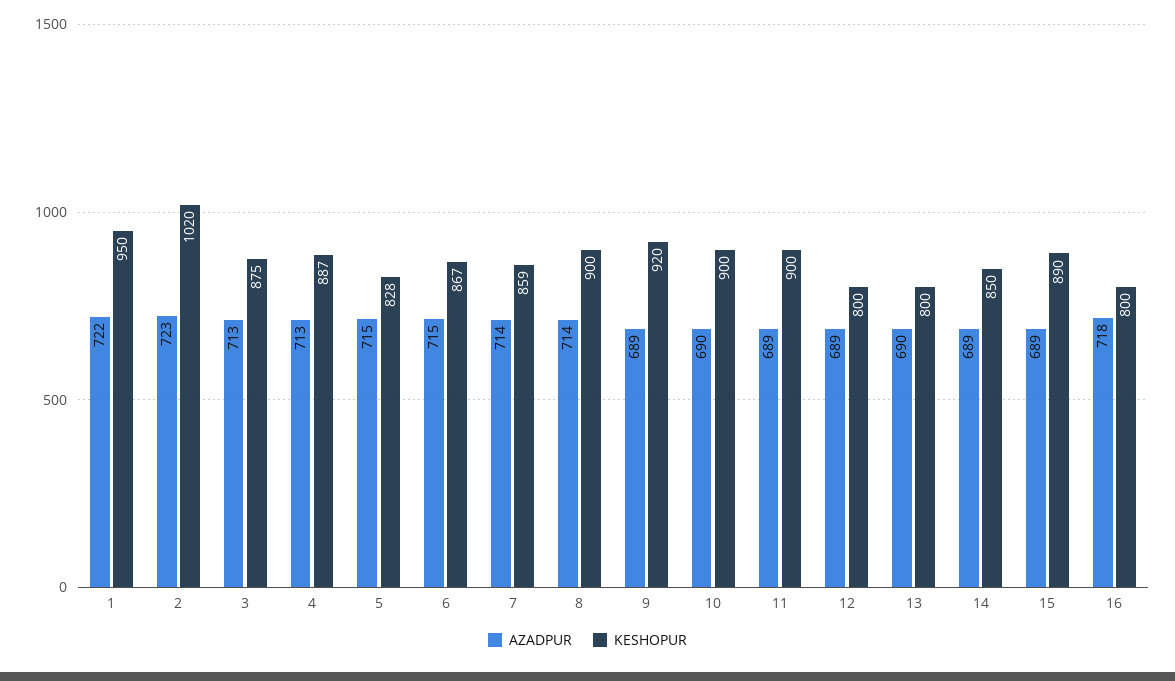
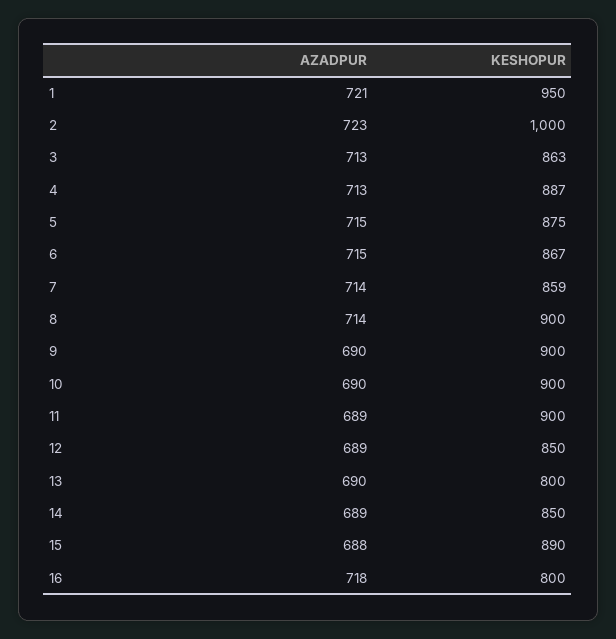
  {
    "AZADPUR": {
-     "1": 722,
+     "1": 721,
      "2": 723,
      "3": 713,
      "4": 713,
      "5": 715,
      "6": 715,
      "7": 714,
      "8": 714,
-     "9": 689,
+     "9": 690,
      "10": 690,
      "11": 689,
      "12": 689,
      "13": 690,
      "14": 689,
-     "15": 689,
+     "15": 688,
      "16": 718
    },
    "KESHOPUR": {
      "1": 950,
-     "2": 1020,
+     "2": 1000,
-     "3": 875,
+     "3": 863,
      "4": 887,
-     "5": 828,
+     "5": 875,
      "6": 867,
      "7": 859,
      "8": 900,
-     "9": 920,
+     "9": 900,
      "10": 900,
      "11": 900,
-     "12": 800,
+     "12": 850,
      "13": 800,
      "14": 850,
      "15": 890,
      "16": 800
    }
  }

